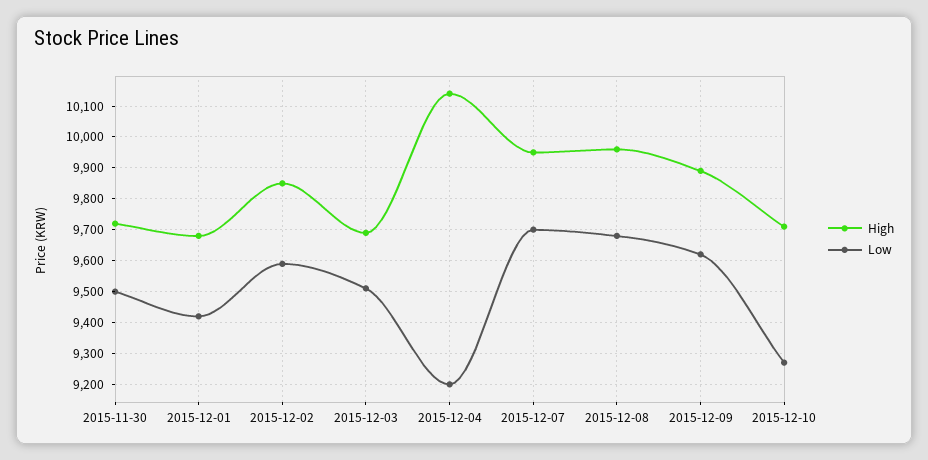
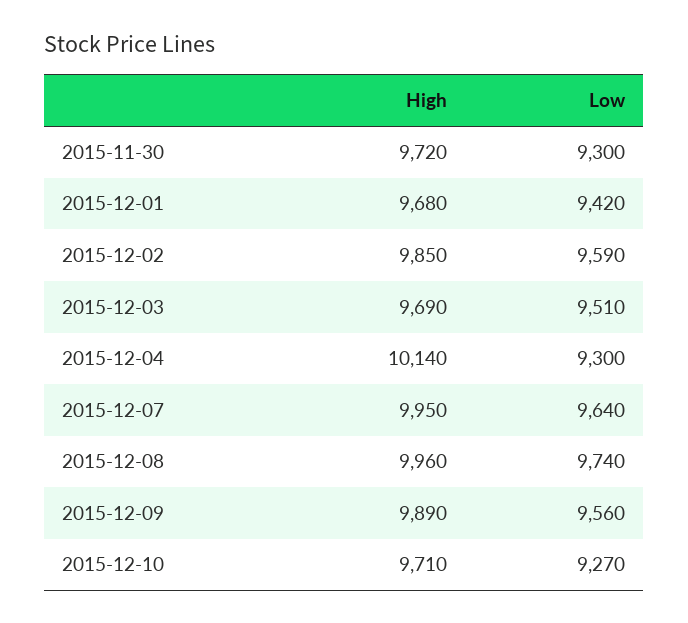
  {
    "High": {
      "2015-11-30": 9720,
      "2015-12-01": 9680,
      "2015-12-02": 9850,
      "2015-12-03": 9690,
      "2015-12-04": 10140,
      "2015-12-07": 9950,
      "2015-12-08": 9960,
      "2015-12-09": 9890,
      "2015-12-10": 9710
    },
    "Low": {
-     "2015-11-30": 9500,
+     "2015-11-30": 9300,
      "2015-12-01": 9420,
      "2015-12-02": 9590,
      "2015-12-03": 9510,
-     "2015-12-04": 9200,
+     "2015-12-04": 9300,
-     "2015-12-07": 9700,
+     "2015-12-07": 9640,
-     "2015-12-08": 9680,
+     "2015-12-08": 9740,
-     "2015-12-09": 9620,
+     "2015-12-09": 9560,
      "2015-12-10": 9270
    }
  }

